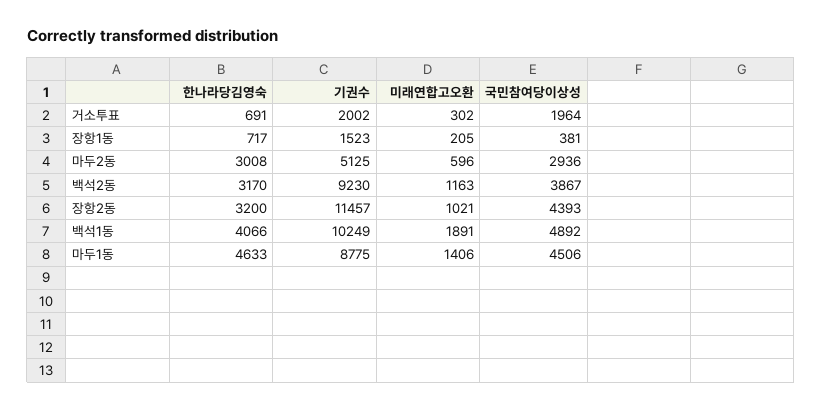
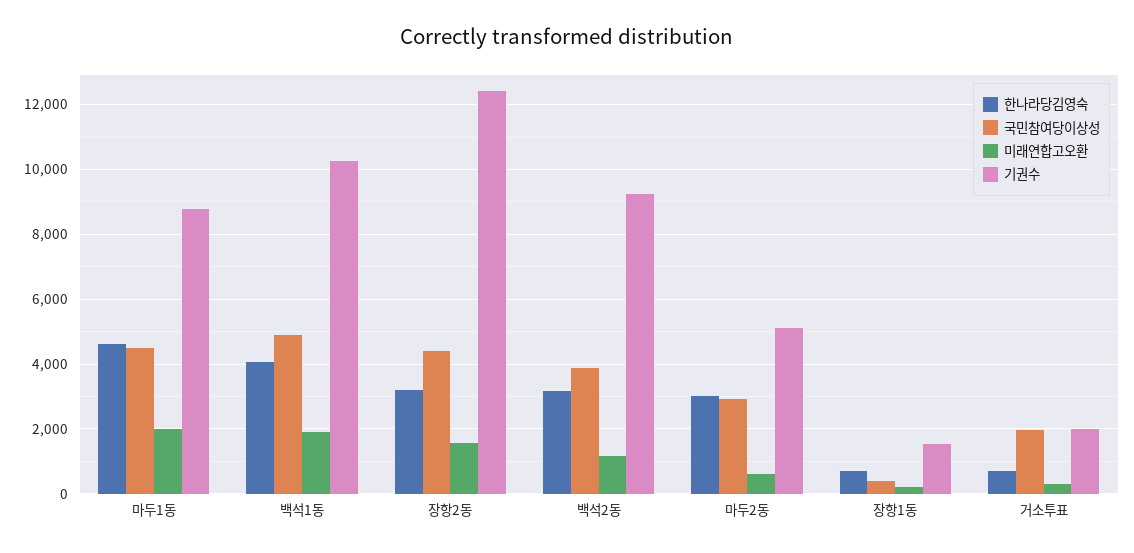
  {
    "한나라당김영숙": {
      "거소투표": 691,
      "장항1동": 717,
      "마두2동": 3008,
      "백석2동": 3170,
      "장항2동": 3200,
      "백석1동": 4066,
      "마두1동": 4633
    },
    "기권수": {
      "거소투표": 2002,
      "장항1동": 1523,
      "마두2동": 5125,
      "백석2동": 9230,
-     "장항2동": 11457,
+     "장항2동": 12400,
      "백석1동": 10249,
      "마두1동": 8775
    },
    "미래연합고오환": {
      "거소투표": 302,
      "장항1동": 205,
      "마두2동": 596,
      "백석2동": 1163,
-     "장항2동": 1021,
+     "장항2동": 1600,
      "백석1동": 1891,
-     "마두1동": 1406
+     "마두1동": 2000
    },
    "국민참여당이상성": {
      "거소투표": 1964,
      "장항1동": 381,
      "마두2동": 2936,
      "백석2동": 3867,
      "장항2동": 4393,
      "백석1동": 4892,
      "마두1동": 4506
    }
  }

